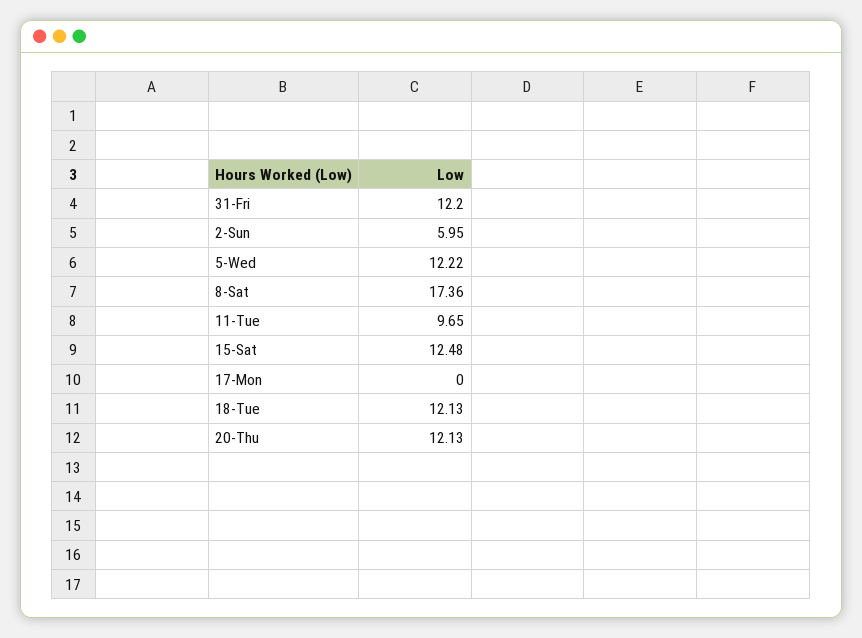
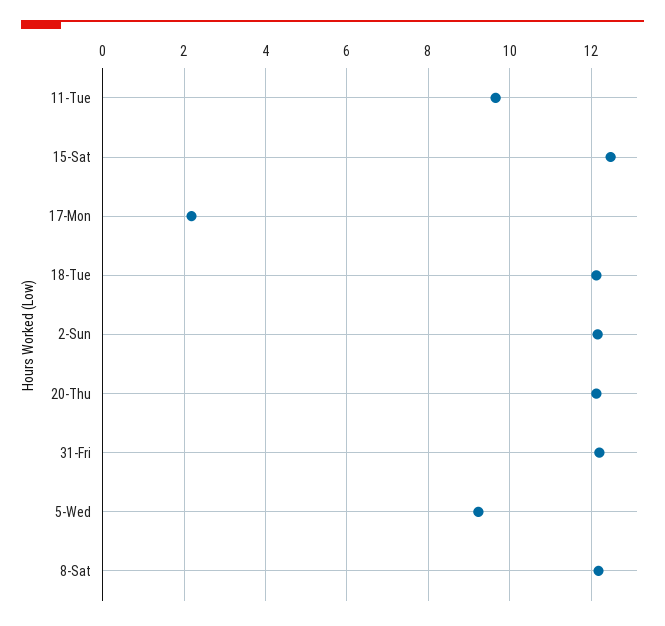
  {
    "31-Fri": 12.2,
-   "2-Sun": 5.95,
+   "2-Sun": 12.2,
-   "5-Wed": 12.22,
+   "5-Wed": 9.2,
-   "8-Sat": 17.36,
+   "8-Sat": 12.2,
    "11-Tue": 9.65,
    "15-Sat": 12.48,
-   "17-Mon": 0,
+   "17-Mon": 2.2,
    "18-Tue": 12.13,
    "20-Thu": 12.13
  }

